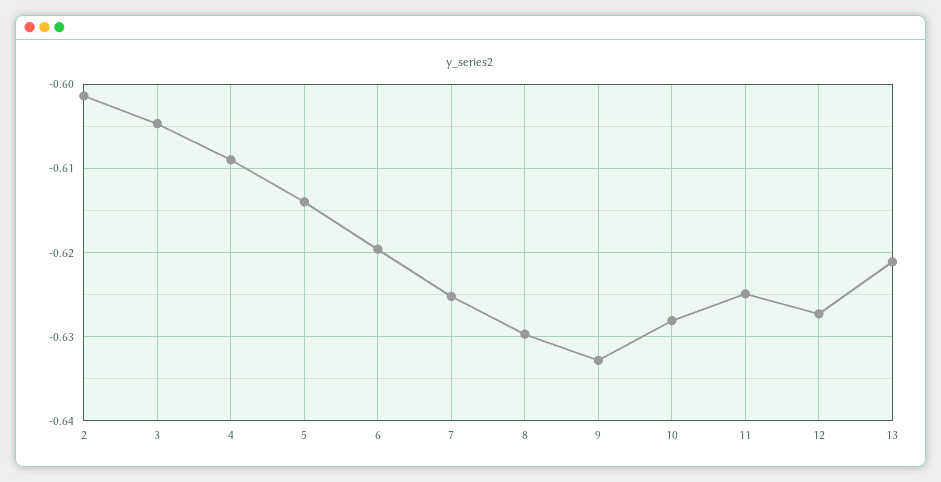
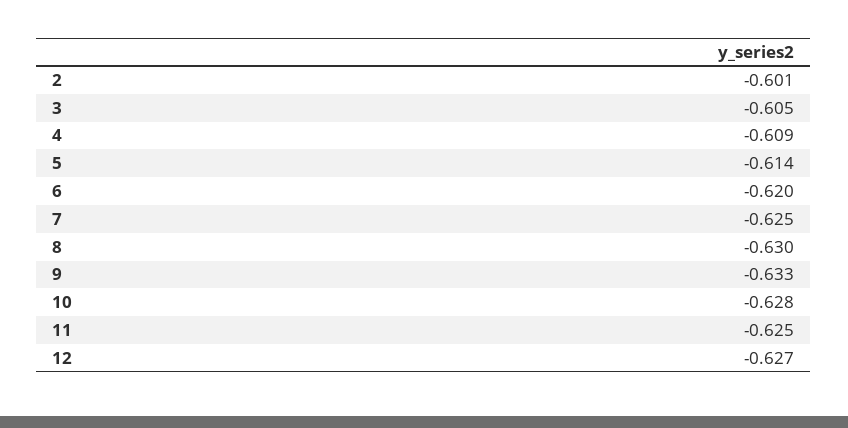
  {
    "2": -0.601,
    "3": -0.605,
    "4": -0.609,
    "5": -0.614,
    "6": -0.62,
    "7": -0.625,
    "8": -0.63,
    "9": -0.633,
    "10": -0.628,
    "11": -0.625,
-   "12": -0.627,
+   "12": -0.627
-   "13": -0.621
  }

